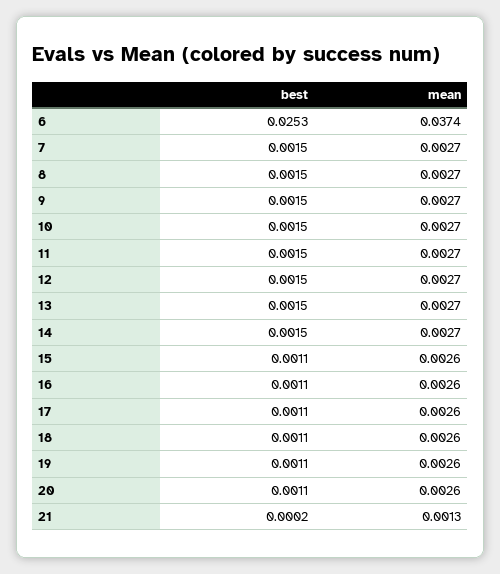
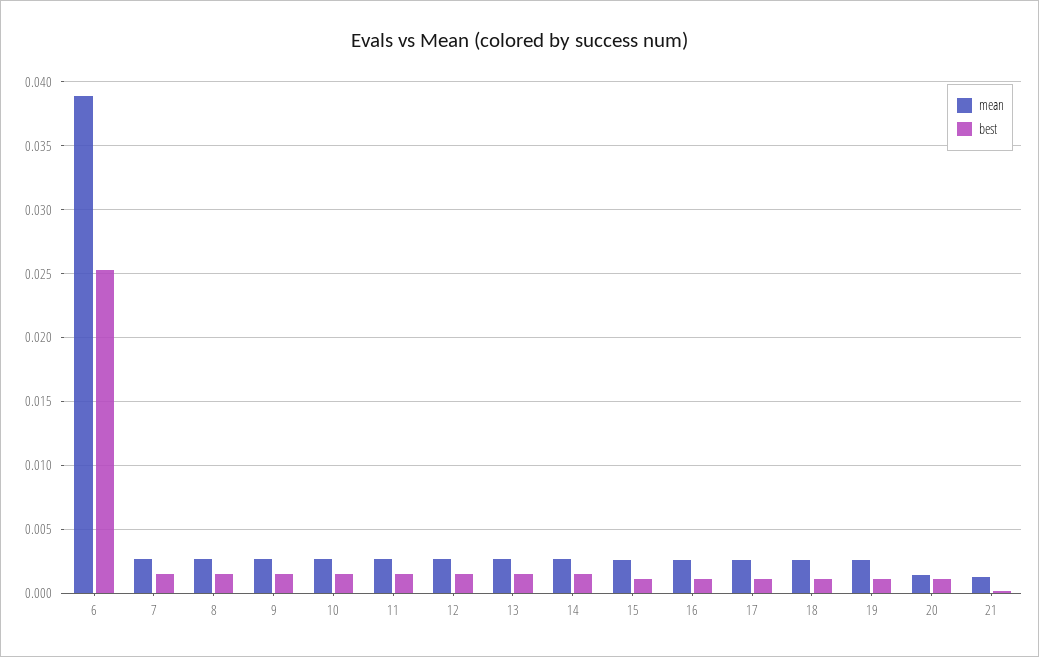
  {
    "best": {
      "6": 0.0253,
      "7": 0.0015,
      "8": 0.0015,
      "9": 0.0015,
      "10": 0.0015,
      "11": 0.0015,
      "12": 0.0015,
      "13": 0.0015,
      "14": 0.0015,
      "15": 0.0011,
      "16": 0.0011,
      "17": 0.0011,
      "18": 0.0011,
      "19": 0.0011,
      "20": 0.0011,
      "21": 0.0002
    },
    "mean": {
-     "6": 0.0374,
+     "6": 0.039,
      "7": 0.0027,
      "8": 0.0027,
      "9": 0.0027,
      "10": 0.0027,
      "11": 0.0027,
      "12": 0.0027,
      "13": 0.0027,
      "14": 0.0027,
      "15": 0.0026,
      "16": 0.0026,
      "17": 0.0026,
      "18": 0.0026,
      "19": 0.0026,
-     "20": 0.0026,
+     "20": 0.0015,
      "21": 0.0013
    }
  }

